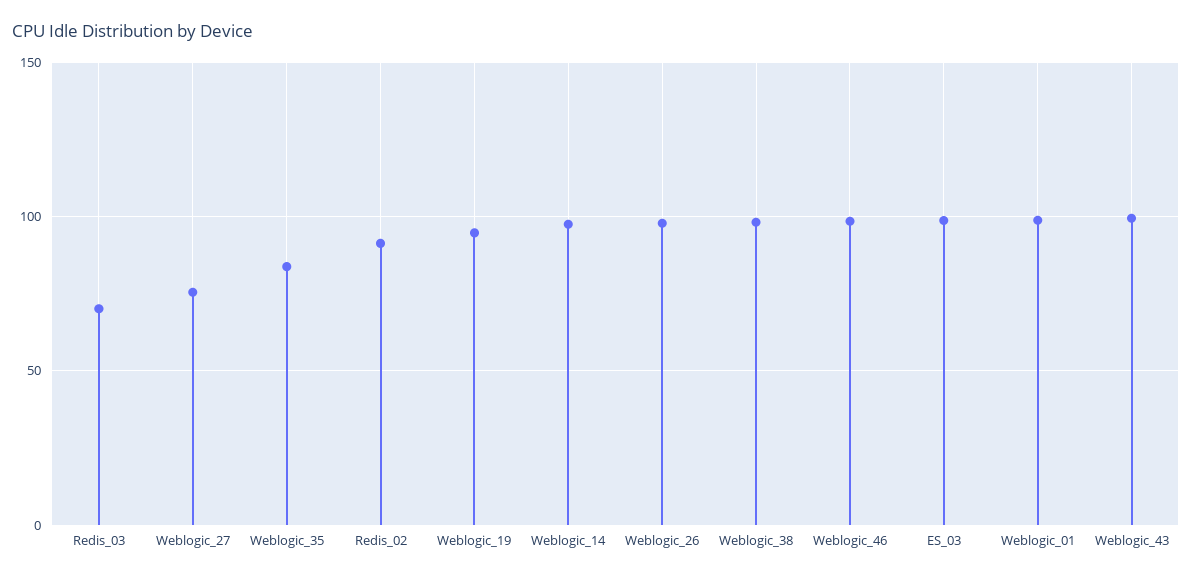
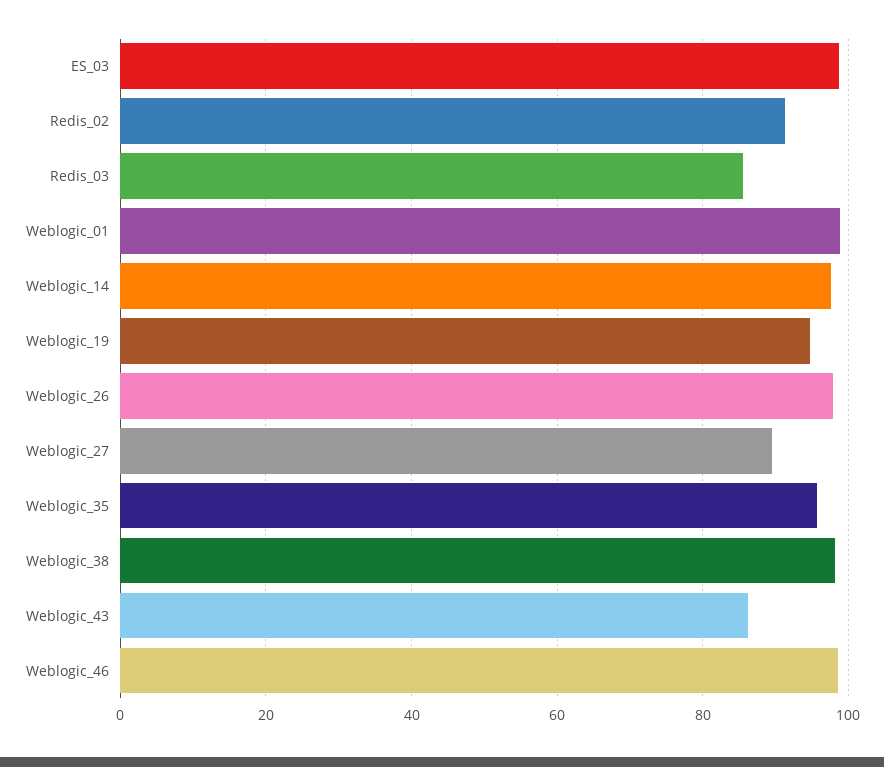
  {
-   "Redis_03": 70,
+   "Redis_03": 86,
-   "Weblogic_27": 75,
+   "Weblogic_27": 90,
-   "Weblogic_35": 85,
+   "Weblogic_35": 96,
    "Redis_02": 92,
    "Weblogic_19": 94,
    "Weblogic_14": 98,
    "Weblogic_26": 98,
    "Weblogic_38": 98,
    "Weblogic_46": 98,
    "ES_03": 98,
    "Weblogic_01": 98,
-   "Weblogic_43": 100
+   "Weblogic_43": 86
  }

